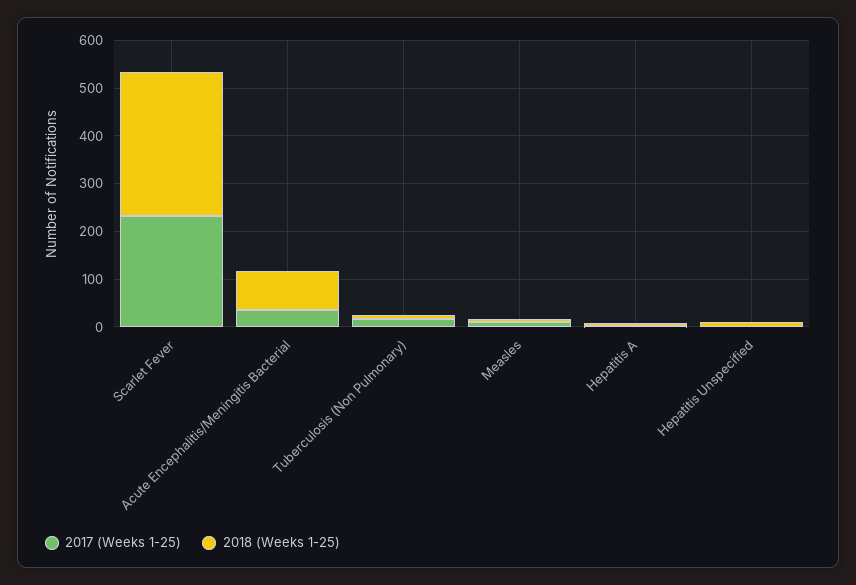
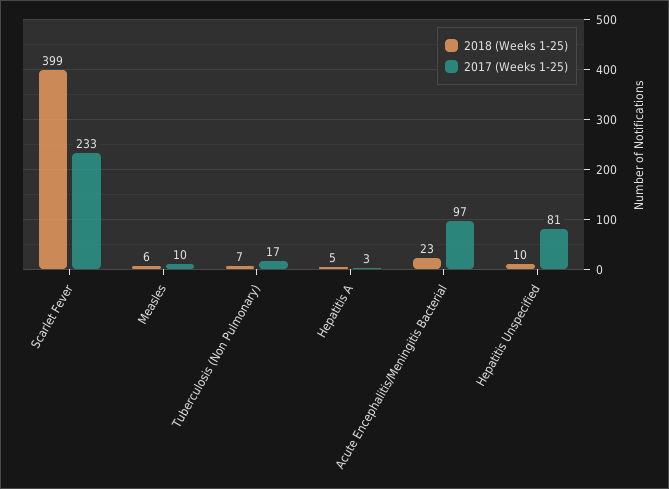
  {
    "2017 (Weeks 1-25)": {
      "Scarlet Fever": 233,
-     "Acute Encephalitis/Meningitis Bacterial": 40,
+     "Acute Encephalitis/Meningitis Bacterial": 97,
      "Tuberculosis (Non Pulmonary)": 17,
      "Measles": 10,
      "Hepatitis A": 3,
-     "Hepatitis Unspecified": 0
+     "Hepatitis Unspecified": 81
    },
    "2018 (Weeks 1-25)": {
-     "Scarlet Fever": 300,
+     "Scarlet Fever": 399,
-     "Acute Encephalitis/Meningitis Bacterial": 80,
+     "Acute Encephalitis/Meningitis Bacterial": 23,
      "Tuberculosis (Non Pulmonary)": 7,
      "Measles": 6,
      "Hepatitis A": 5,
      "Hepatitis Unspecified": 10
    }
  }

